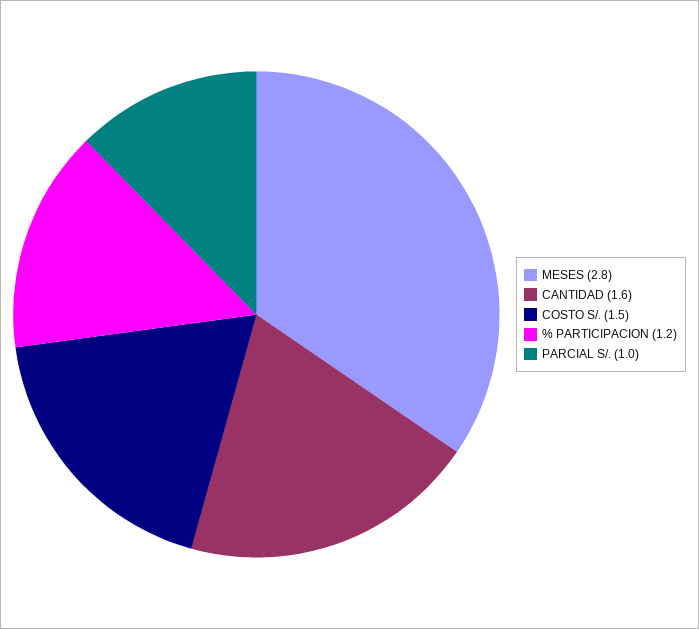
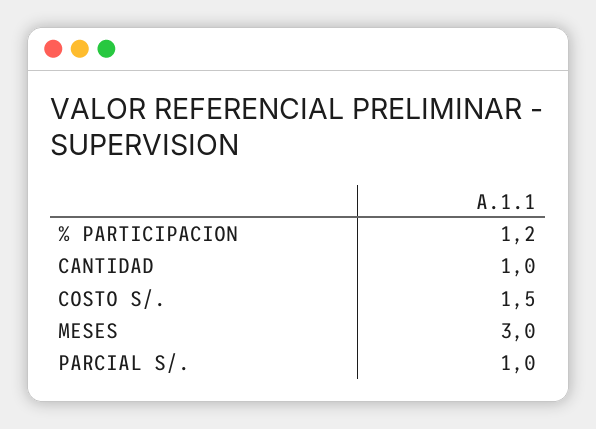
  {
-   "MESES": 2.8,
+   "MESES": 3,
-   "CANTIDAD": 1.6,
+   "CANTIDAD": 1,
    "COSTO S/.": 1.5,
    "% PARTICIPACION": 1.2,
    "PARCIAL S/.": 1
  }

